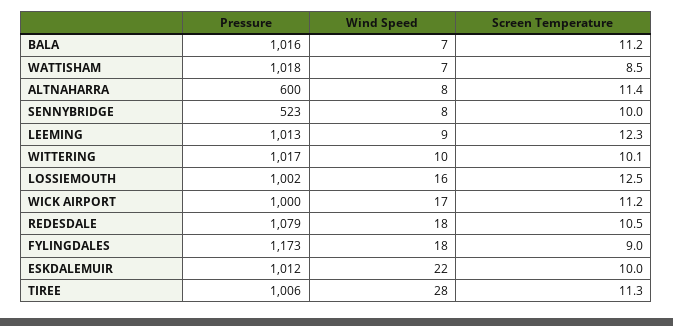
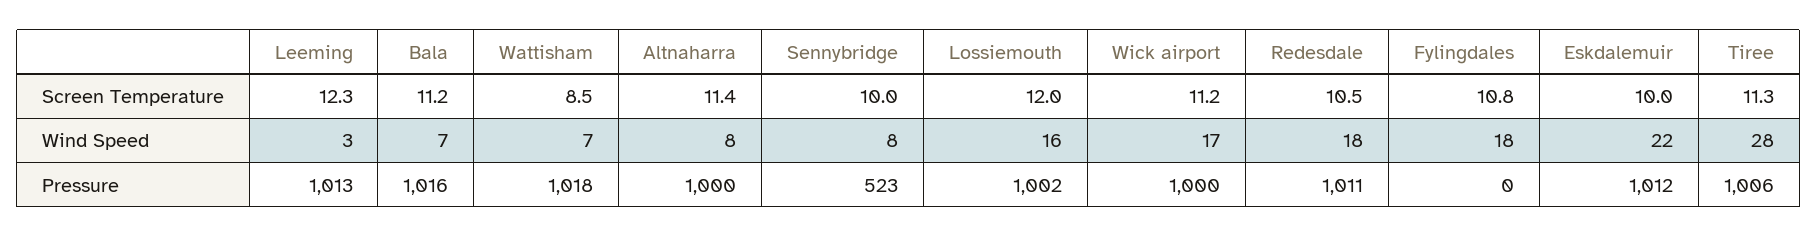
  {
    "Pressure": {
      "BALA": 1016,
      "WATTISHAM": 1018,
-     "ALTNAHARRA": 600,
+     "ALTNAHARRA": 1000,
      "SENNYBRIDGE": 523,
      "LEEMING": 1013,
-     "WITTERING": 1017,
      "LOSSIEMOUTH": 1002,
      "WICK AIRPORT": 1000,
-     "REDESDALE": 1079,
+     "REDESDALE": 1011,
-     "FYLINGDALES": 1173,
+     "FYLINGDALES": 0,
      "ESKDALEMUIR": 1012,
      "TIREE": 1006
    },
    "Wind Speed": {
      "BALA": 7,
      "WATTISHAM": 7,
      "ALTNAHARRA": 8,
      "SENNYBRIDGE": 8,
-     "LEEMING": 9,
+     "LEEMING": 3,
-     "WITTERING": 10,
      "LOSSIEMOUTH": 16,
      "WICK AIRPORT": 17,
      "REDESDALE": 18,
      "FYLINGDALES": 18,
      "ESKDALEMUIR": 22,
      "TIREE": 28
    },
    "Screen Temperature": {
      "BALA": 11.2,
      "WATTISHAM": 8.5,
      "ALTNAHARRA": 11.4,
      "SENNYBRIDGE": 10,
      "LEEMING": 12.3,
-     "WITTERING": 10.1,
-     "LOSSIEMOUTH": 12.5,
+     "LOSSIEMOUTH": 12,
      "WICK AIRPORT": 11.2,
      "REDESDALE": 10.5,
-     "FYLINGDALES": 9,
+     "FYLINGDALES": 10.8,
      "ESKDALEMUIR": 10,
      "TIREE": 11.3
    }
  }

